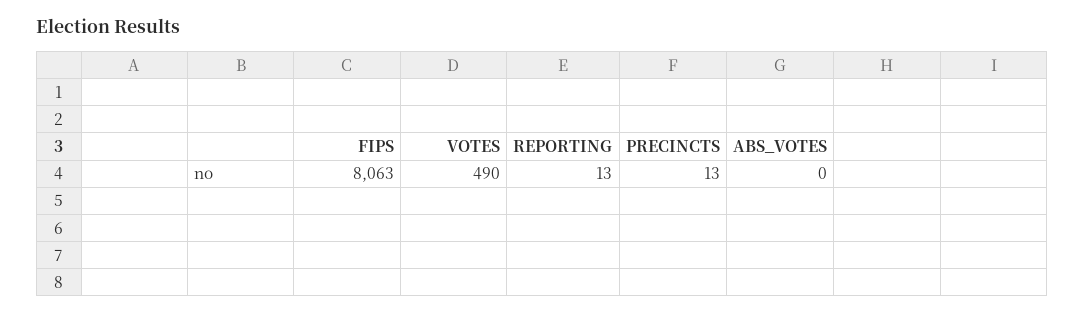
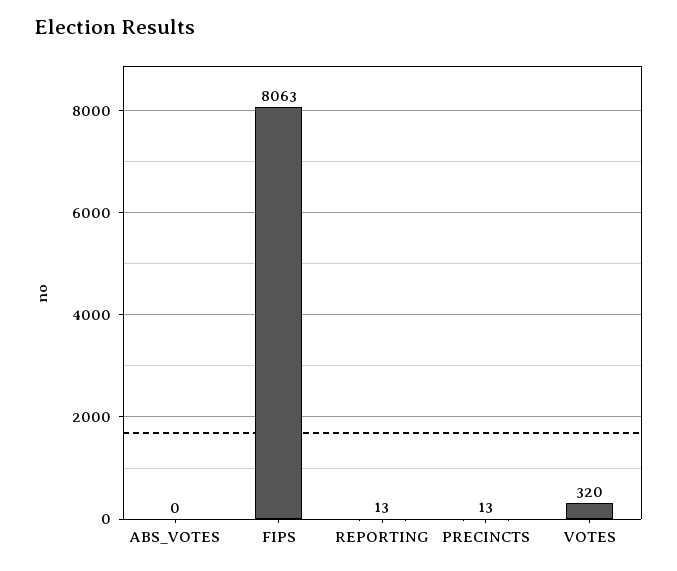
  {
    "FIPS": 8063,
-   "VOTES": 490,
+   "VOTES": 320,
    "REPORTING": 13,
    "PRECINCTS": 13,
    "ABS_VOTES": 0
  }

